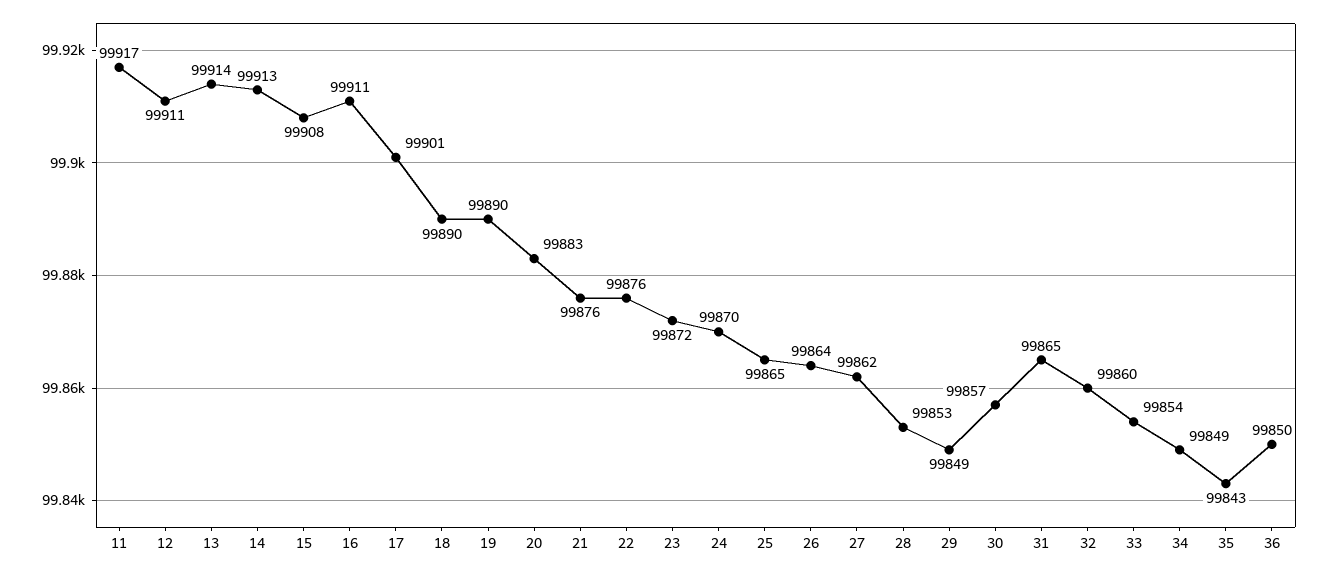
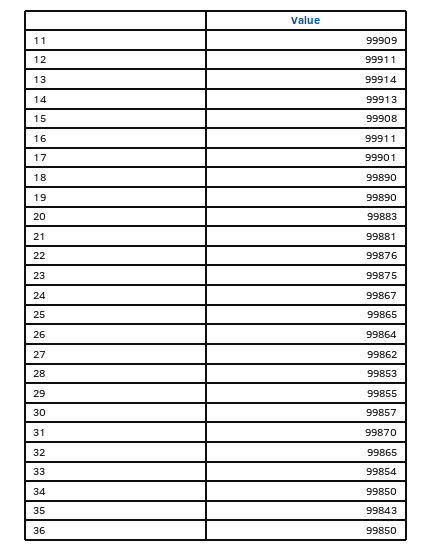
  {
-   "11": 99917,
+   "11": 99909,
    "12": 99911,
    "13": 99914,
    "14": 99913,
    "15": 99908,
    "16": 99911,
    "17": 99901,
    "18": 99890,
    "19": 99890,
    "20": 99883,
-   "21": 99876,
+   "21": 99881,
    "22": 99876,
-   "23": 99872,
+   "23": 99875,
-   "24": 99870,
+   "24": 99867,
    "25": 99865,
    "26": 99864,
    "27": 99862,
    "28": 99853,
-   "29": 99849,
+   "29": 99855,
    "30": 99857,
-   "31": 99865,
+   "31": 99870,
-   "32": 99860,
+   "32": 99865,
    "33": 99854,
-   "34": 99849,
+   "34": 99850,
    "35": 99843,
    "36": 99850
  }

